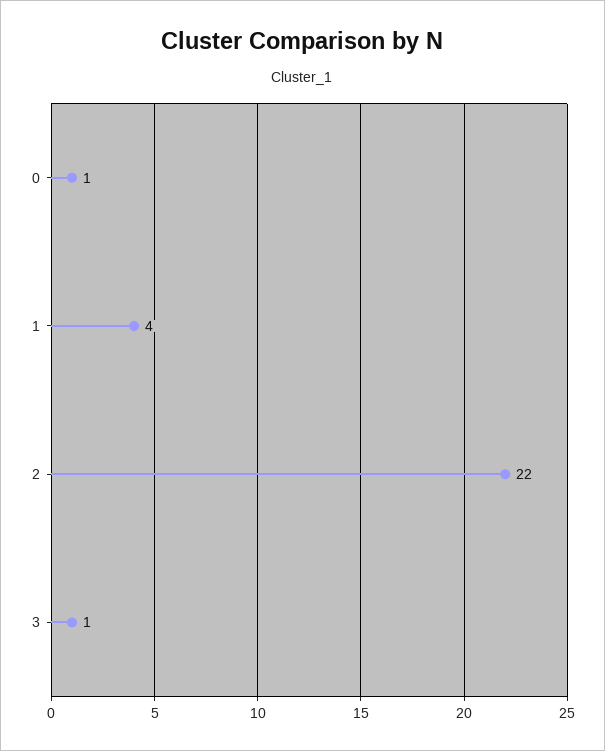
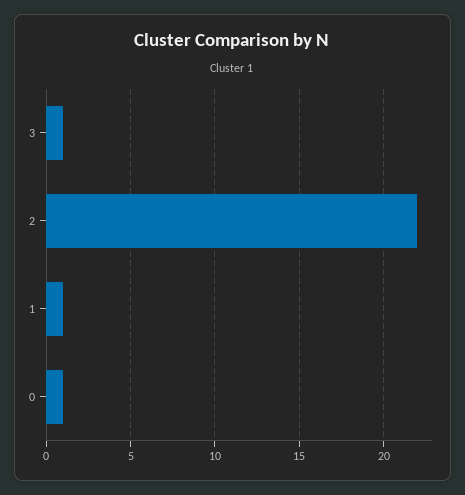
  {
    "0": 1,
-   "1": 4,
+   "1": 1,
    "2": 22,
    "3": 1
  }

